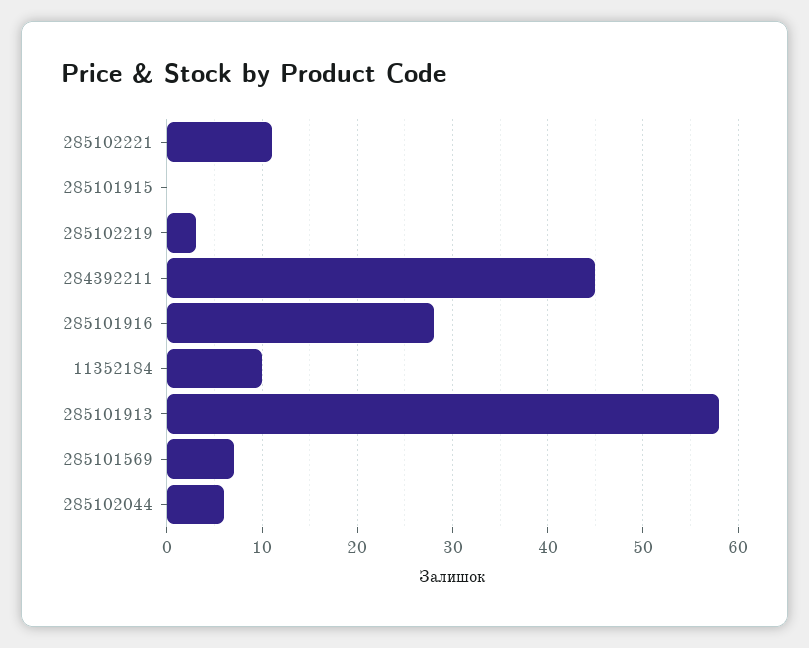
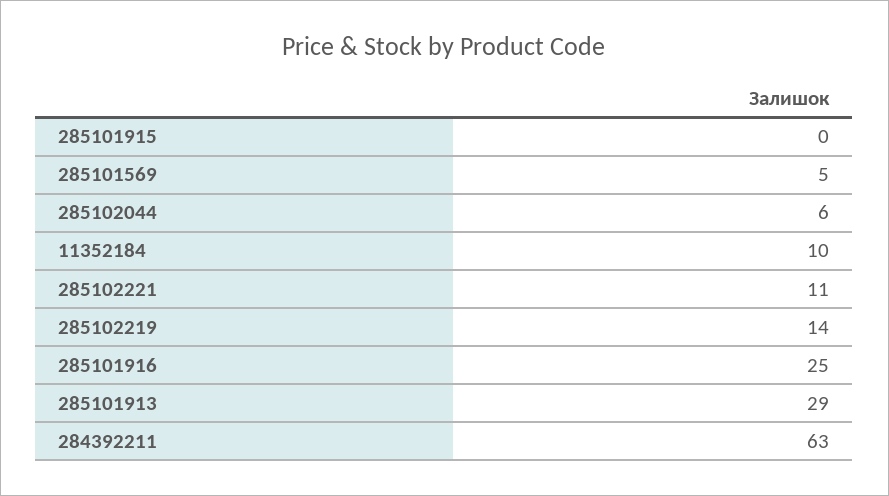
  {
    "285102221": 11,
    "285101915": 0,
-   "285102219": 3,
+   "285102219": 14,
-   "284392211": 45,
+   "284392211": 63,
-   "285101916": 28,
+   "285101916": 25,
    "11352184": 10,
-   "285101913": 58,
+   "285101913": 29,
-   "285101569": 7,
+   "285101569": 5,
    "285102044": 6
  }

